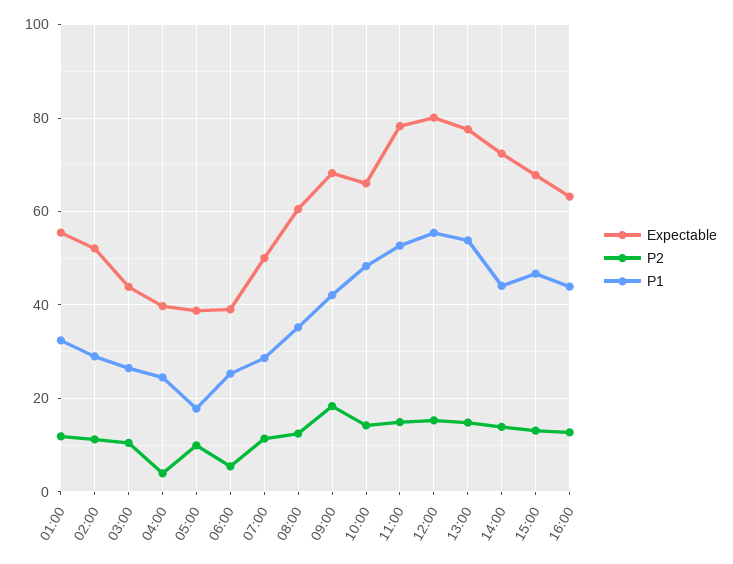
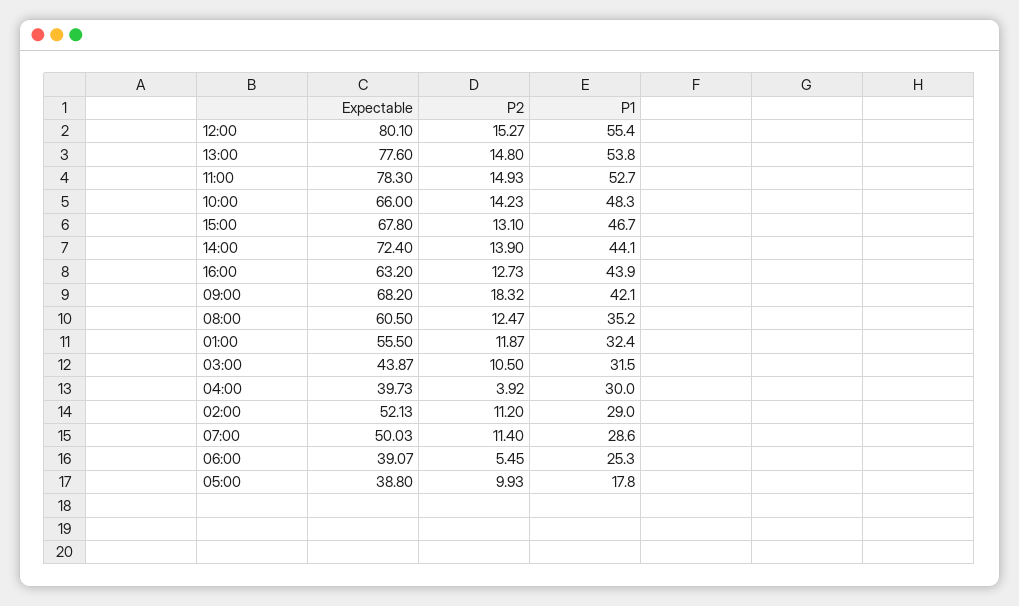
  {
    "Expectable": {
      "01:00": 55.5,
      "02:00": 52.13,
      "03:00": 43.87,
      "04:00": 39.73,
      "05:00": 38.8,
      "06:00": 39.07,
      "07:00": 50.03,
      "08:00": 60.5,
      "09:00": 68.2,
      "10:00": 66,
      "11:00": 78.3,
      "12:00": 80.1,
      "13:00": 77.6,
      "14:00": 72.4,
      "15:00": 67.8,
      "16:00": 63.2
    },
    "P2": {
      "01:00": 11.87,
      "02:00": 11.2,
      "03:00": 10.5,
      "04:00": 3.92,
      "05:00": 9.93,
      "06:00": 5.45,
      "07:00": 11.4,
      "08:00": 12.47,
      "09:00": 18.32,
      "10:00": 14.23,
      "11:00": 14.93,
      "12:00": 15.27,
      "13:00": 14.8,
      "14:00": 13.9,
      "15:00": 13.1,
      "16:00": 12.73
    },
    "P1": {
      "01:00": 32.4,
      "02:00": 29,
-     "03:00": 26,
+     "03:00": 31.5,
-     "04:00": 24,
+     "04:00": 30,
      "05:00": 17.8,
      "06:00": 25.3,
      "07:00": 28.6,
      "08:00": 35.2,
      "09:00": 42.1,
      "10:00": 48.3,
      "11:00": 52.7,
      "12:00": 55.4,
      "13:00": 53.8,
      "14:00": 44.1,
      "15:00": 46.7,
      "16:00": 43.9
    }
  }

